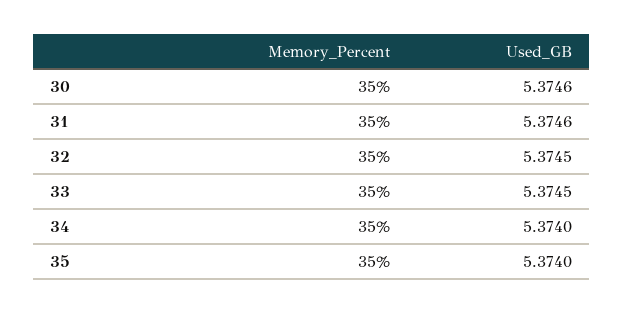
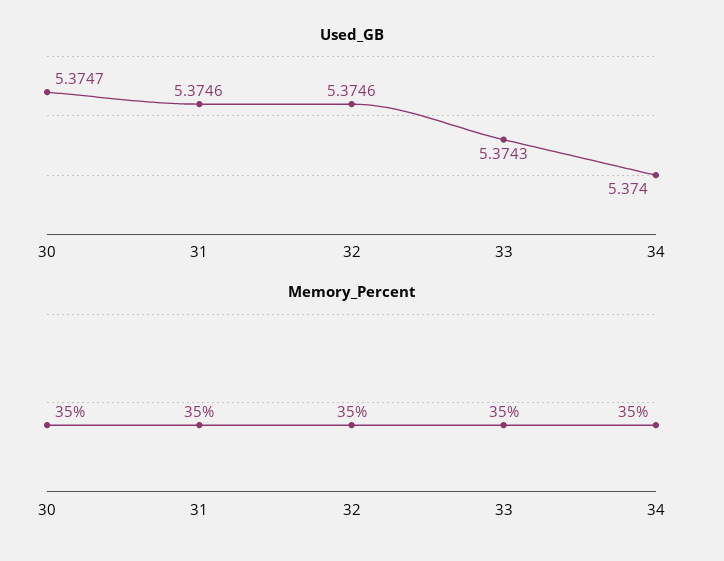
  {
    "Memory_Percent": {
      "30": 35,
      "31": 35,
      "32": 35,
      "33": 35,
-     "34": 35,
+     "34": 35
-     "35": 35
    },
    "Used_GB": {
-     "30": 5.3746,
+     "30": 5.3747,
      "31": 5.3746,
-     "32": 5.3745,
+     "32": 5.3746,
-     "33": 5.3745,
+     "33": 5.3743,
-     "34": 5.374,
+     "34": 5.374
-     "35": 5.374
    }
  }

